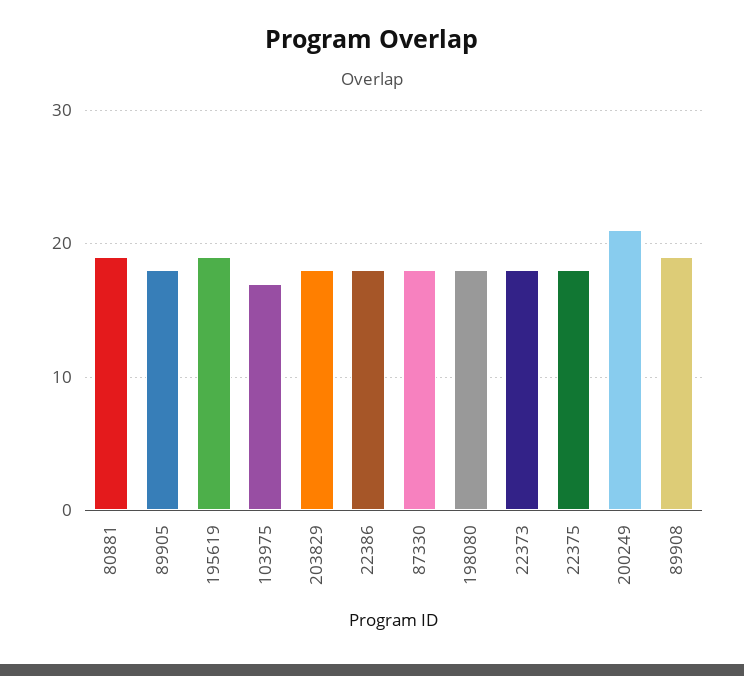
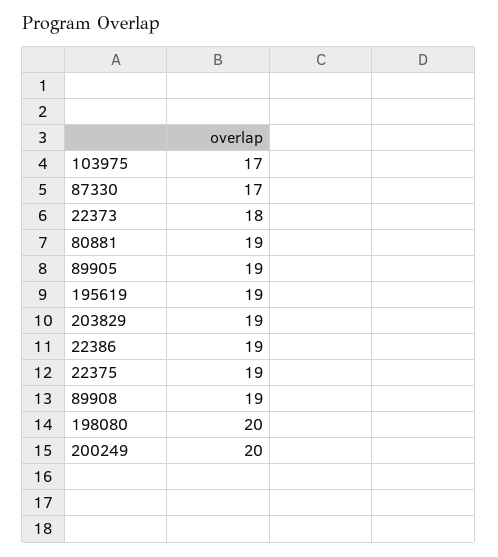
  {
    "80881": 19,
-   "89905": 18,
+   "89905": 19,
    "195619": 19,
    "103975": 17,
-   "203829": 18,
+   "203829": 19,
-   "22386": 18,
+   "22386": 19,
-   "87330": 18,
+   "87330": 17,
-   "198080": 18,
+   "198080": 20,
    "22373": 18,
-   "22375": 18,
+   "22375": 19,
-   "200249": 21,
+   "200249": 20,
    "89908": 19
  }

